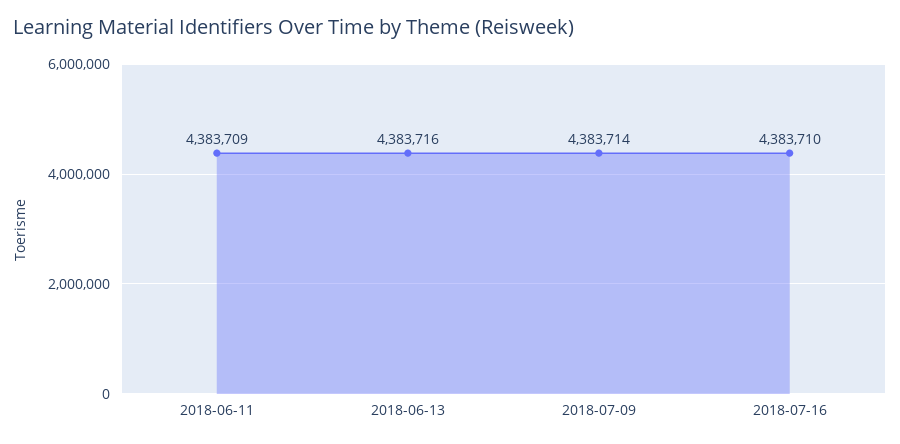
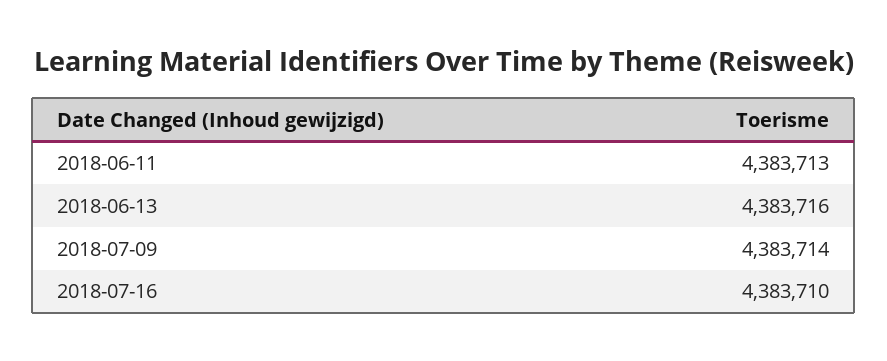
  {
-   "2018-06-11": 4383709,
+   "2018-06-11": 4383713,
    "2018-06-13": 4383716,
    "2018-07-09": 4383714,
    "2018-07-16": 4383710
  }

